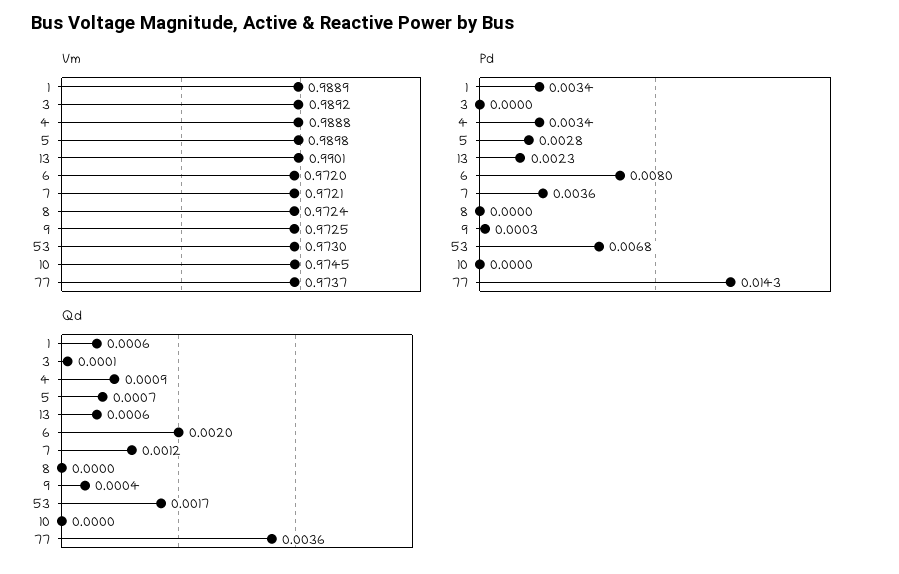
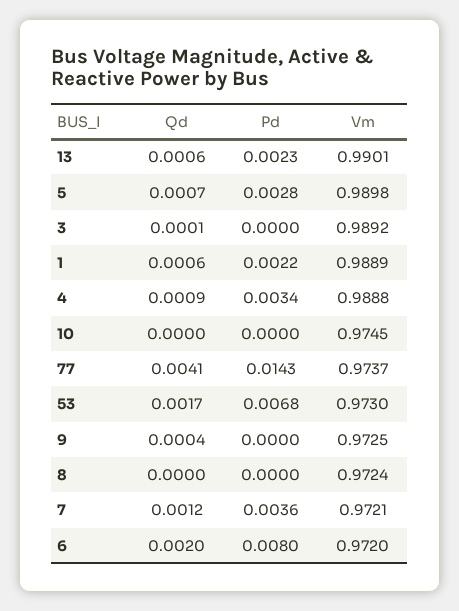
  {
    "Vm": {
      "1": 0.9889,
      "3": 0.9892,
      "4": 0.9888,
      "5": 0.9898,
      "13": 0.9901,
      "6": 0.972,
      "7": 0.9721,
      "8": 0.9724,
      "9": 0.9725,
      "53": 0.973,
      "10": 0.9745,
      "77": 0.9737
    },
    "Pd": {
-     "1": 0.0034,
+     "1": 0.0022,
      "3": 0,
      "4": 0.0034,
      "5": 0.0028,
      "13": 0.0023,
      "6": 0.008,
      "7": 0.0036,
      "8": 0,
-     "9": 0.0003,
+     "9": 0,
      "53": 0.0068,
      "10": 0,
      "77": 0.0143
    },
    "Qd": {
      "1": 0.0006,
      "3": 0.0001,
      "4": 0.0009,
      "5": 0.0007,
      "13": 0.0006,
      "6": 0.002,
      "7": 0.0012,
      "8": 0,
      "9": 0.0004,
      "53": 0.0017,
      "10": 0,
-     "77": 0.0036
+     "77": 0.0041
    }
  }

